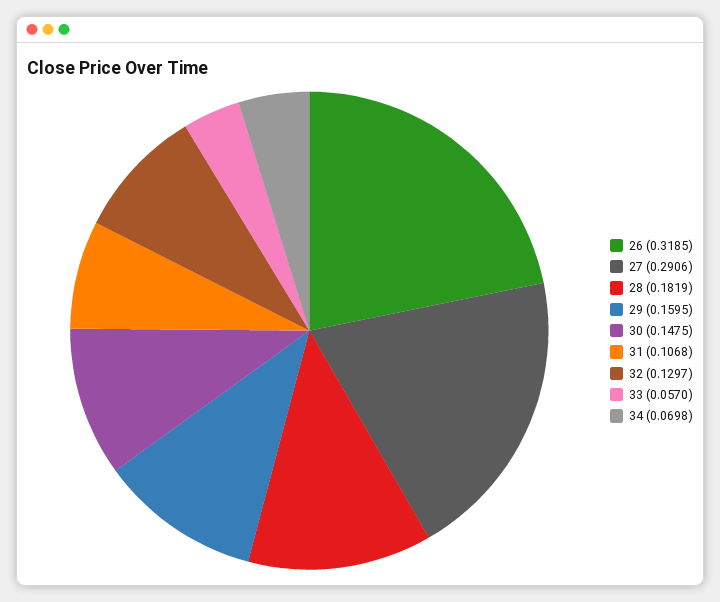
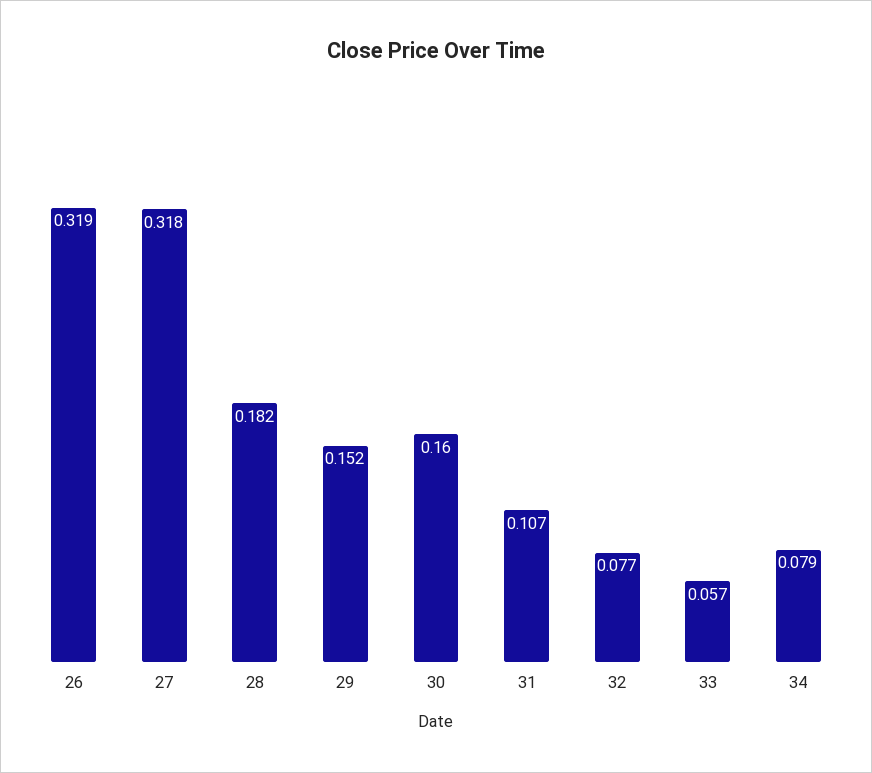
  {
    "26": 0.3185,
-   "27": 0.2906,
+   "27": 0.318,
    "28": 0.1819,
-   "29": 0.1595,
+   "29": 0.152,
-   "30": 0.1475,
+   "30": 0.16,
    "31": 0.1068,
-   "32": 0.1297,
+   "32": 0.077,
    "33": 0.057,
-   "34": 0.0698
+   "34": 0.079
  }

